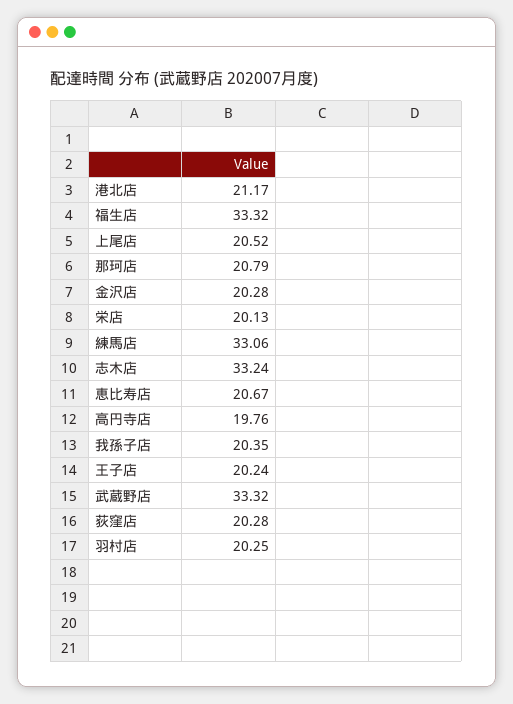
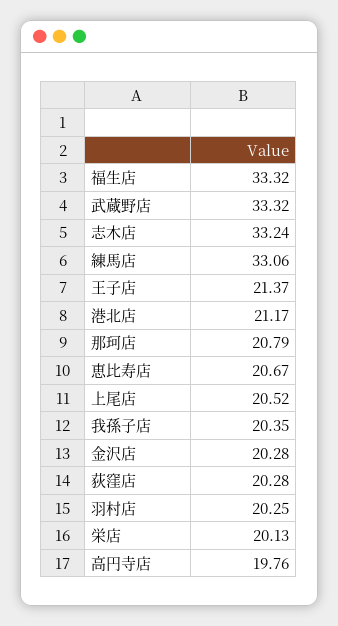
  {
    "港北店": 21.17,
    "福生店": 33.32,
    "上尾店": 20.52,
    "那珂店": 20.79,
    "金沢店": 20.28,
    "栄店": 20.13,
    "練馬店": 33.06,
    "志木店": 33.24,
    "恵比寿店": 20.67,
    "高円寺店": 19.76,
    "我孫子店": 20.35,
-   "王子店": 20.24,
+   "王子店": 21.37,
    "武蔵野店": 33.32,
    "荻窪店": 20.28,
    "羽村店": 20.25
  }

